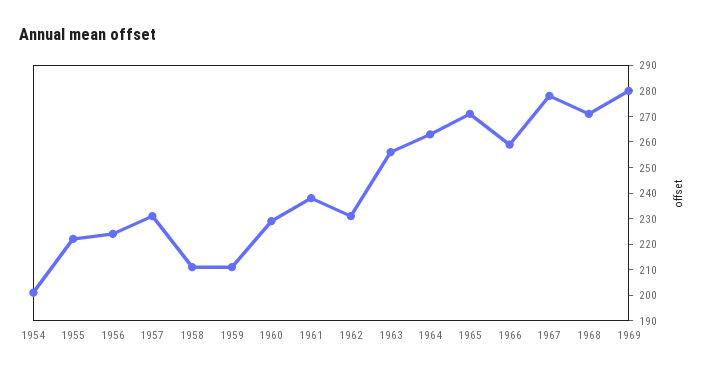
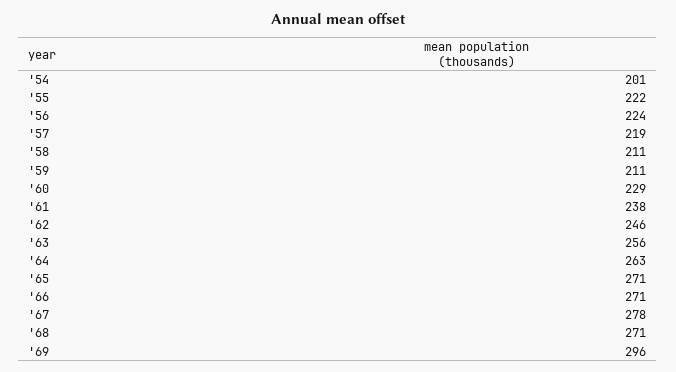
  {
    "1954": 201,
    "1955": 222,
    "1956": 224,
-   "1957": 230,
+   "1957": 219,
    "1958": 211,
    "1959": 211,
    "1960": 229,
    "1961": 238,
-   "1962": 230,
+   "1962": 246,
    "1963": 256,
    "1964": 263,
    "1965": 271,
-   "1966": 260,
+   "1966": 271,
    "1967": 278,
    "1968": 271,
-   "1969": 280
+   "1969": 296
  }

